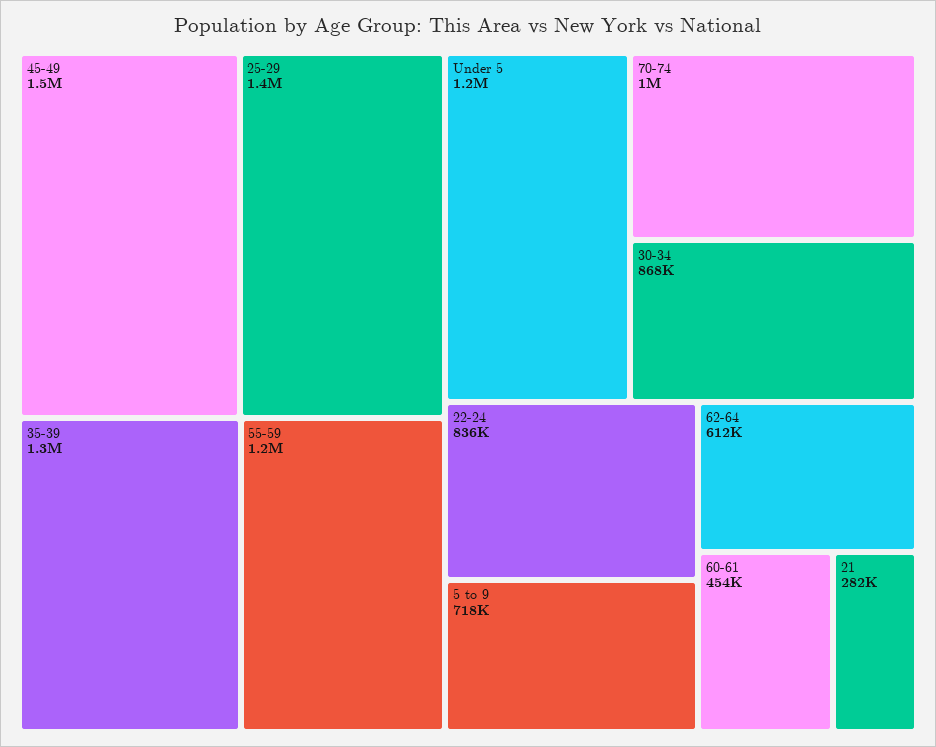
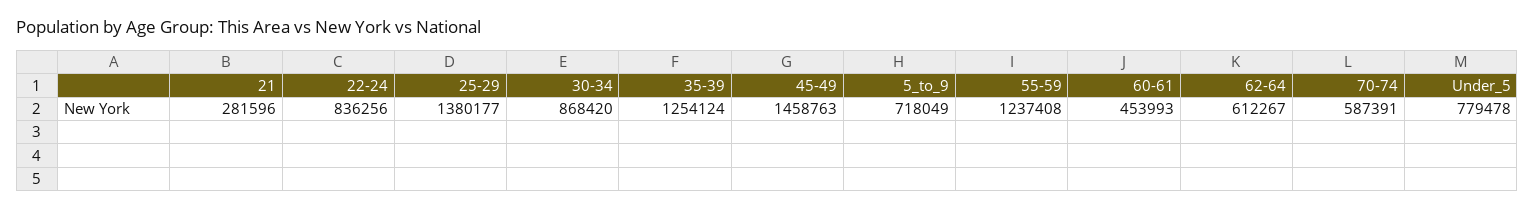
  {
    "45-49": 1458763,
    "25-29": 1380177,
    "35-39": 1254124,
    "55-59": 1237408,
-   "Under 5": 1200000,
+   "Under 5": 779478,
-   "70-74": 1000000,
+   "70-74": 587391,
    "30-34": 868420,
    "22-24": 836256,
    "5 to 9": 718049,
    "62-64": 612267,
    "60-61": 453993,
    "21": 281596
  }

